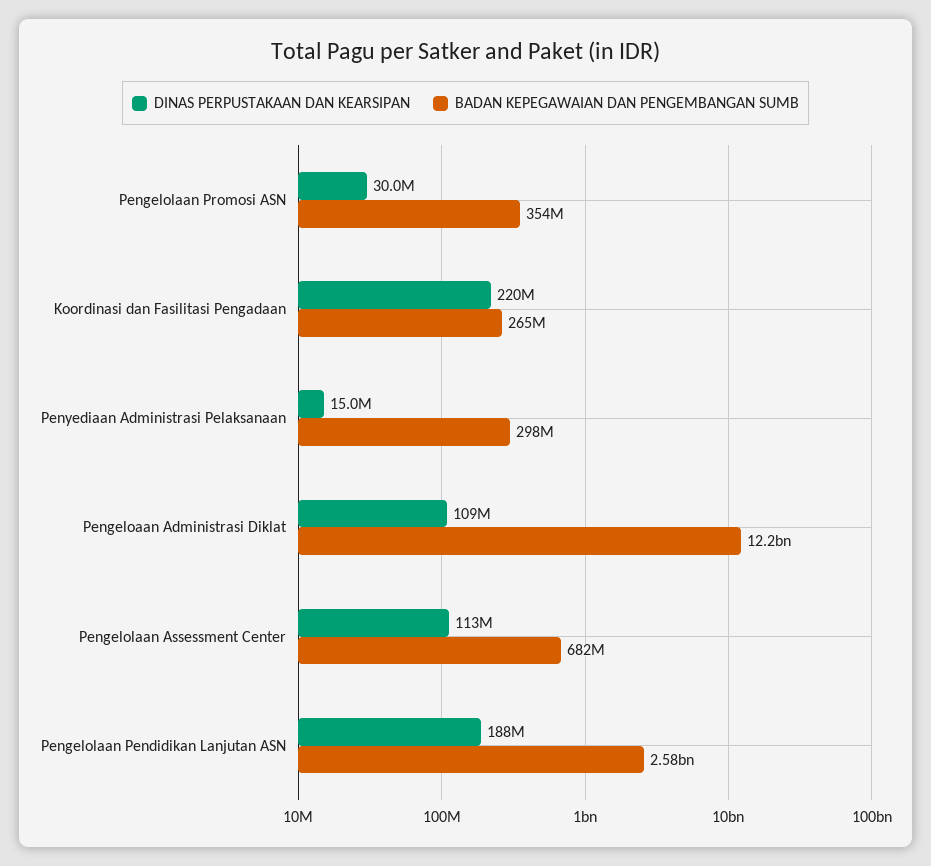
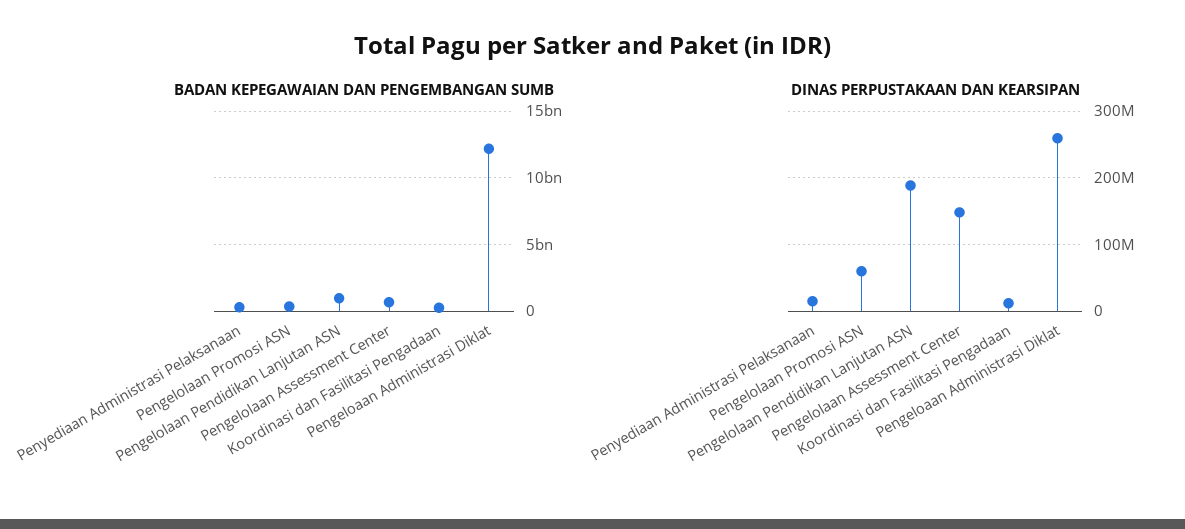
  {
    "DINAS PERPUSTAKAAN DAN KEARSIPAN": {
-     "Pengelolaan Promosi ASN": 30000000,
+     "Pengelolaan Promosi ASN": 60000000,
-     "Koordinasi dan Fasilitasi Pengadaan": 220000000,
+     "Koordinasi dan Fasilitasi Pengadaan": 10000000,
      "Penyediaan Administrasi Pelaksanaan": 15000000,
-     "Pengeloaan Administrasi Diklat": 109000000,
+     "Pengeloaan Administrasi Diklat": 260000000,
-     "Pengelolaan Assessment Center": 113000000,
+     "Pengelolaan Assessment Center": 150000000,
      "Pengelolaan Pendidikan Lanjutan ASN": 188000000
    },
    "BADAN KEPEGAWAIAN DAN PENGEMBANGAN SUMB": {
      "Pengelolaan Promosi ASN": 354000000,
      "Koordinasi dan Fasilitasi Pengadaan": 265000000,
      "Penyediaan Administrasi Pelaksanaan": 298000000,
      "Pengeloaan Administrasi Diklat": 12200000000,
      "Pengelolaan Assessment Center": 682000000,
-     "Pengelolaan Pendidikan Lanjutan ASN": 2580000000
+     "Pengelolaan Pendidikan Lanjutan ASN": 1000000000
    }
  }

